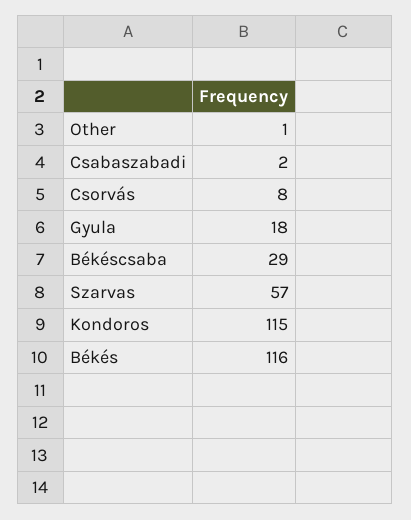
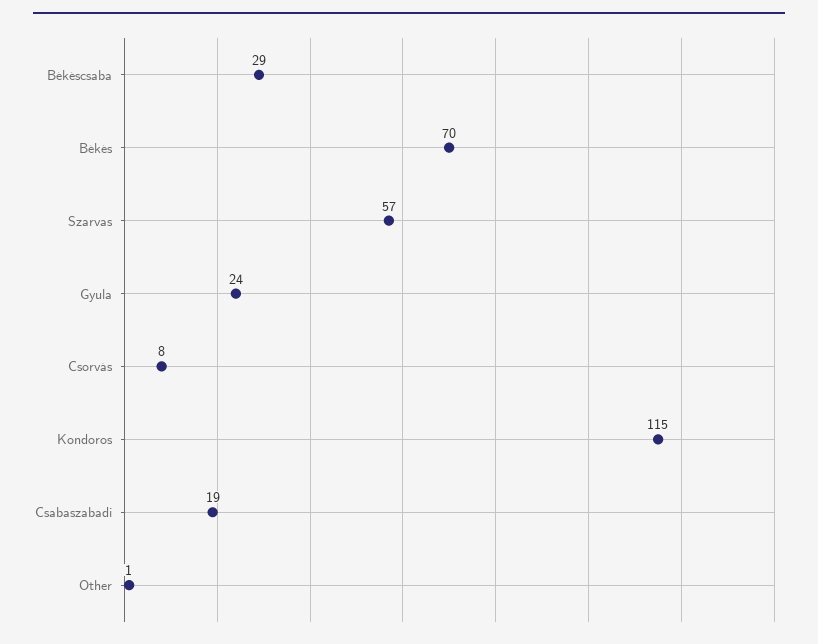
  {
    "Other": 1,
-   "Csabaszabadi": 2,
+   "Csabaszabadi": 19,
    "Csorvás": 8,
-   "Gyula": 18,
+   "Gyula": 24,
    "Békéscsaba": 29,
    "Szarvas": 57,
    "Kondoros": 115,
-   "Békés": 116
+   "Békés": 70
  }

